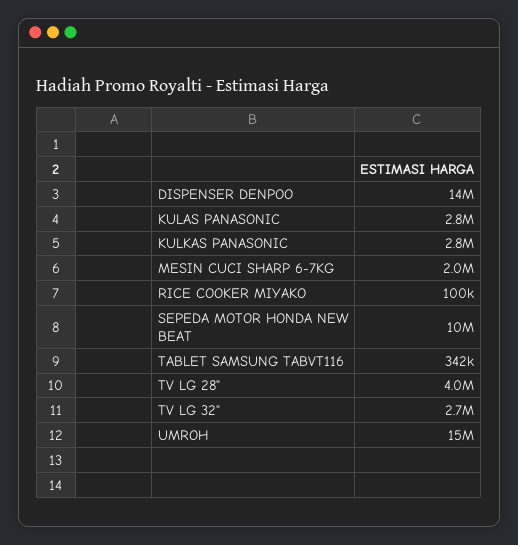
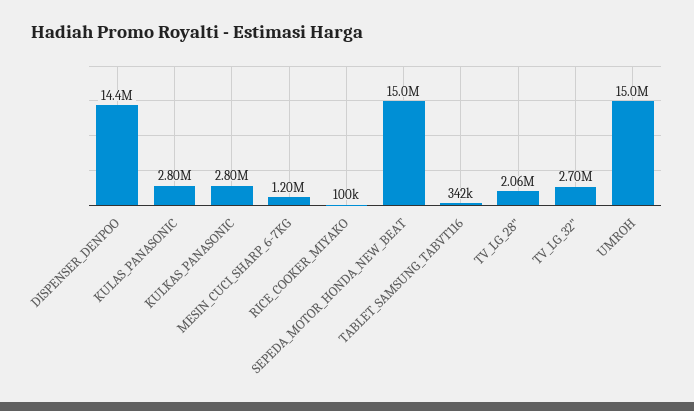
  {
    "DISPENSER DENPOO": 14400000,
    "KULAS PANASONIC": 2800000,
    "KULKAS PANASONIC": 2800000,
-   "MESIN CUCI SHARP 6-7KG": 2000000,
+   "MESIN CUCI SHARP 6-7KG": 1200000,
    "RICE COOKER MIYAKO": 100000,
-   "SEPEDA MOTOR HONDA NEW BEAT": 10000000,
+   "SEPEDA MOTOR HONDA NEW BEAT": 15000000,
    "TABLET SAMSUNG TABVT116": 342000,
-   "TV LG 28\"": 4000000,
+   "TV LG 28\"": 2060000,
    "TV LG 32\"": 2700000,
    "UMROH": 15000000
  }

